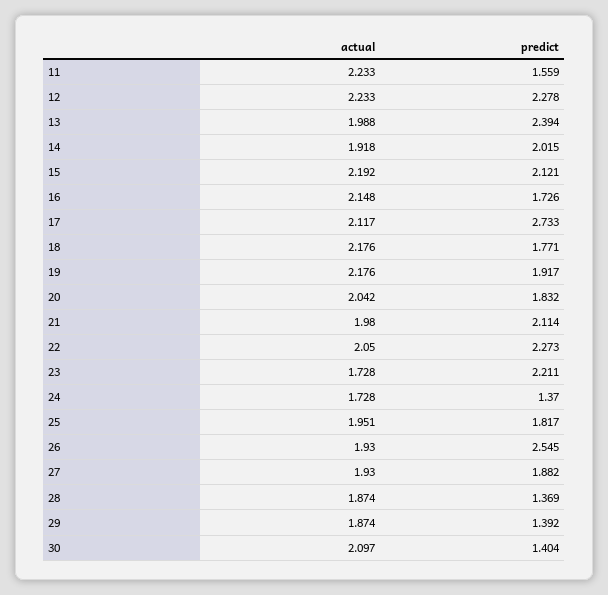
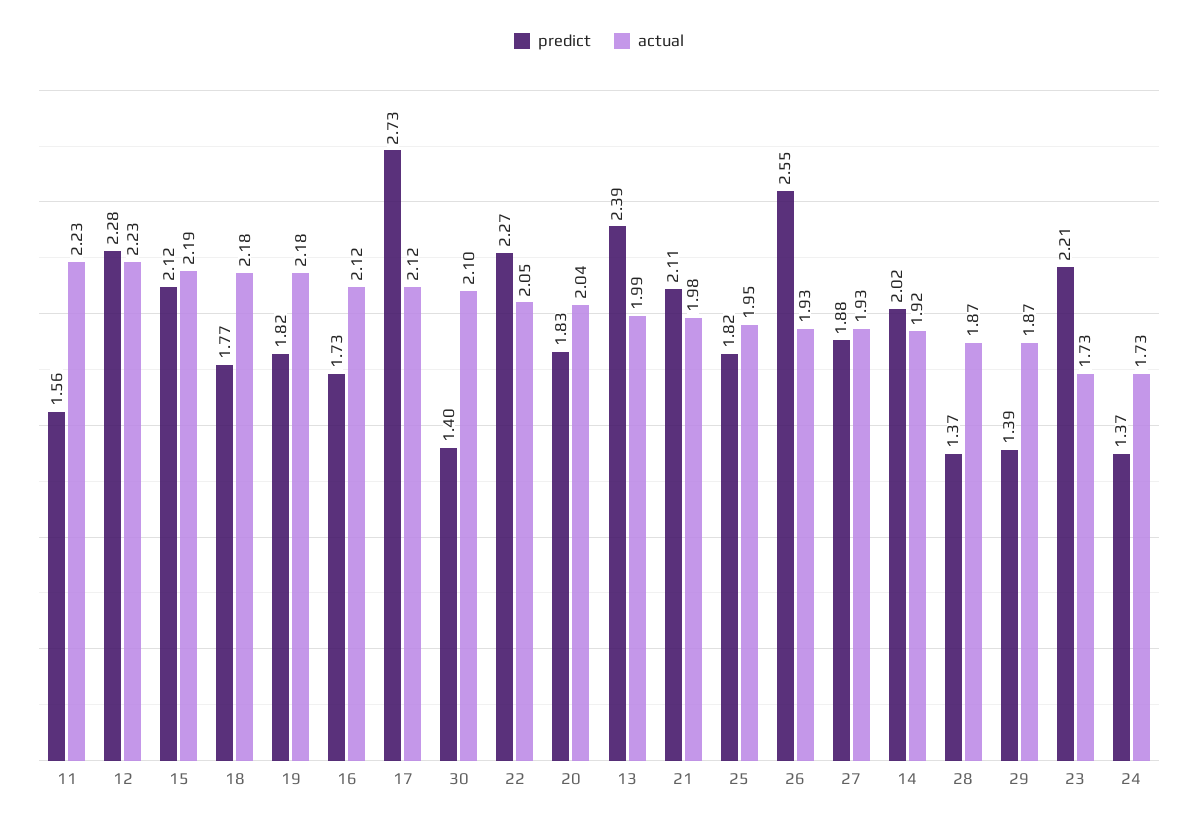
  {
    "actual": {
      "11": 2.233,
      "12": 2.233,
      "13": 1.988,
      "14": 1.918,
      "15": 2.192,
-     "16": 2.148,
+     "16": 2.12,
      "17": 2.117,
      "18": 2.176,
      "19": 2.176,
      "20": 2.042,
      "21": 1.98,
      "22": 2.05,
      "23": 1.728,
      "24": 1.728,
      "25": 1.951,
      "26": 1.93,
      "27": 1.93,
      "28": 1.874,
      "29": 1.874,
      "30": 2.097
    },
    "predict": {
      "11": 1.559,
      "12": 2.278,
      "13": 2.394,
      "14": 2.015,
      "15": 2.121,
      "16": 1.726,
      "17": 2.733,
      "18": 1.771,
-     "19": 1.917,
+     "19": 1.82,
      "20": 1.832,
      "21": 2.114,
      "22": 2.273,
      "23": 2.211,
      "24": 1.37,
      "25": 1.817,
      "26": 2.545,
      "27": 1.882,
      "28": 1.369,
      "29": 1.392,
      "30": 1.404
    }
  }

